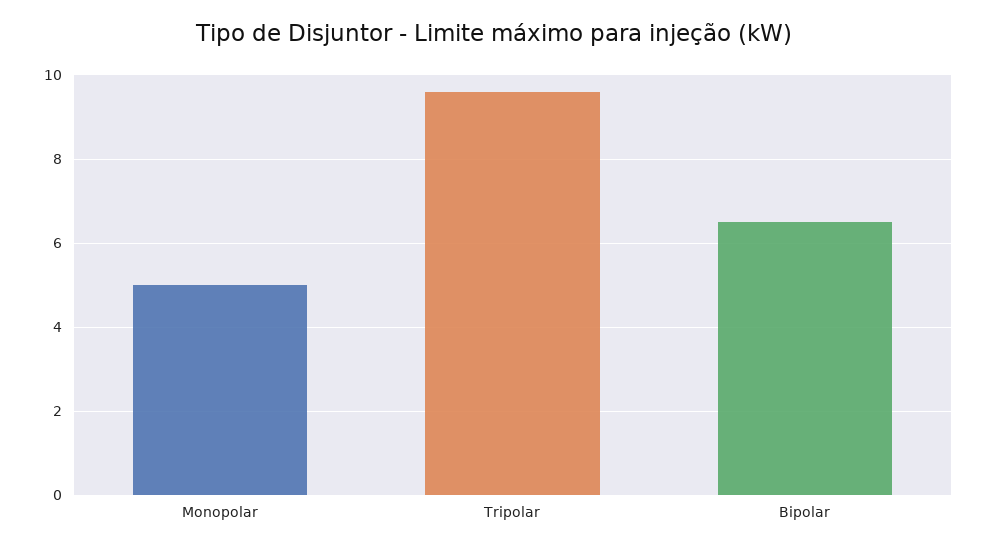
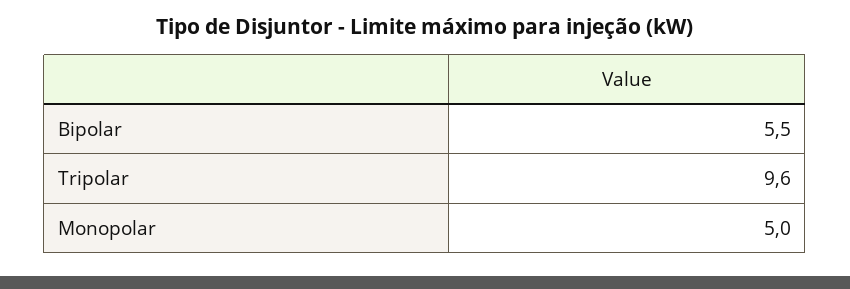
  {
    "Monopolar": 5,
    "Tripolar": 9.6,
-   "Bipolar": 6.5
+   "Bipolar": 5.5
  }

